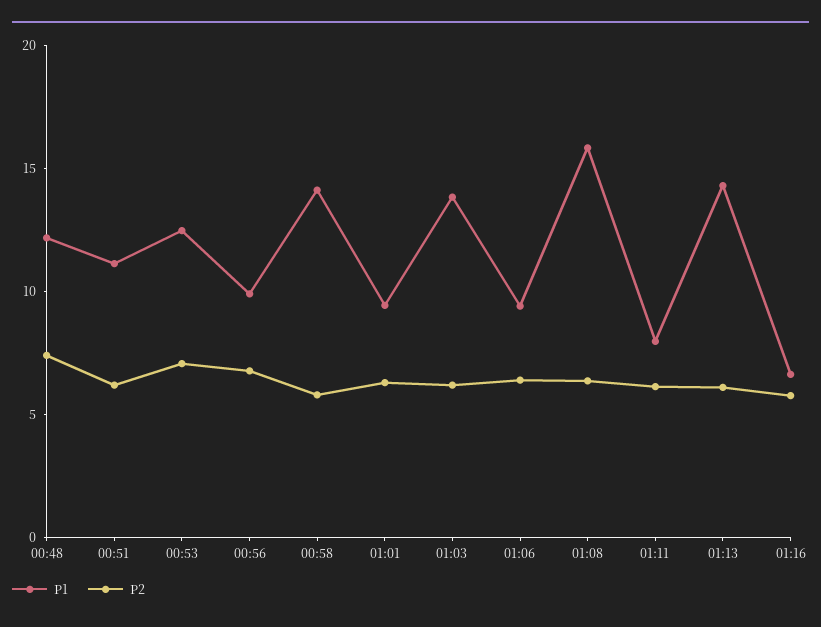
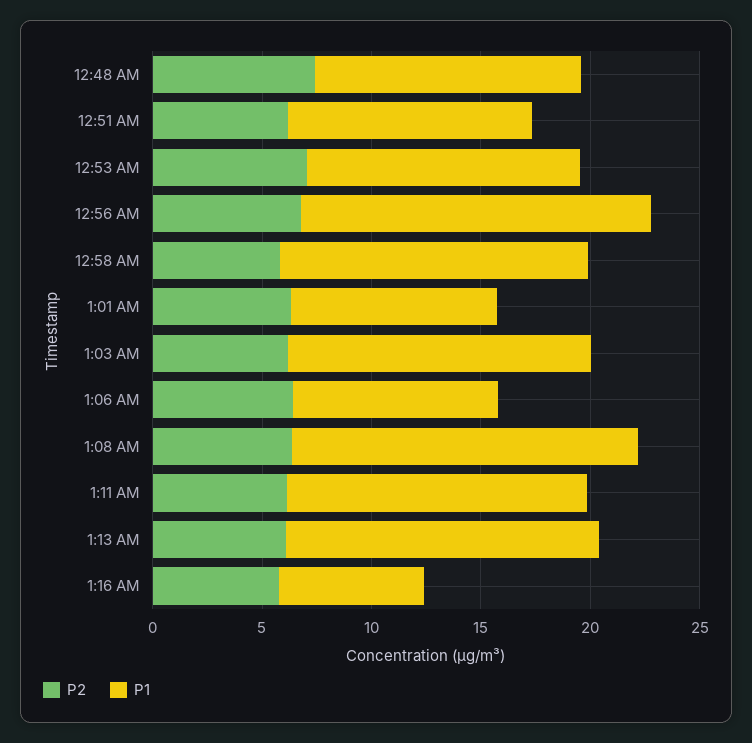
  {
    "P1": {
      "00:48": 12,
      "00:51": 11,
      "00:53": 12,
-     "00:56": 10,
+     "00:56": 16,
      "00:58": 14,
      "01:01": 9,
      "01:03": 14,
      "01:06": 9,
      "01:08": 16,
-     "01:11": 8,
+     "01:11": 14,
      "01:13": 14,
      "01:16": 7
    },
    "P2": {
      "00:48": 7,
      "00:51": 6,
      "00:53": 7,
      "00:56": 7,
      "00:58": 6,
      "01:01": 6,
      "01:03": 6,
      "01:06": 6,
      "01:08": 6,
      "01:11": 6,
      "01:13": 6,
      "01:16": 6
    }
  }

